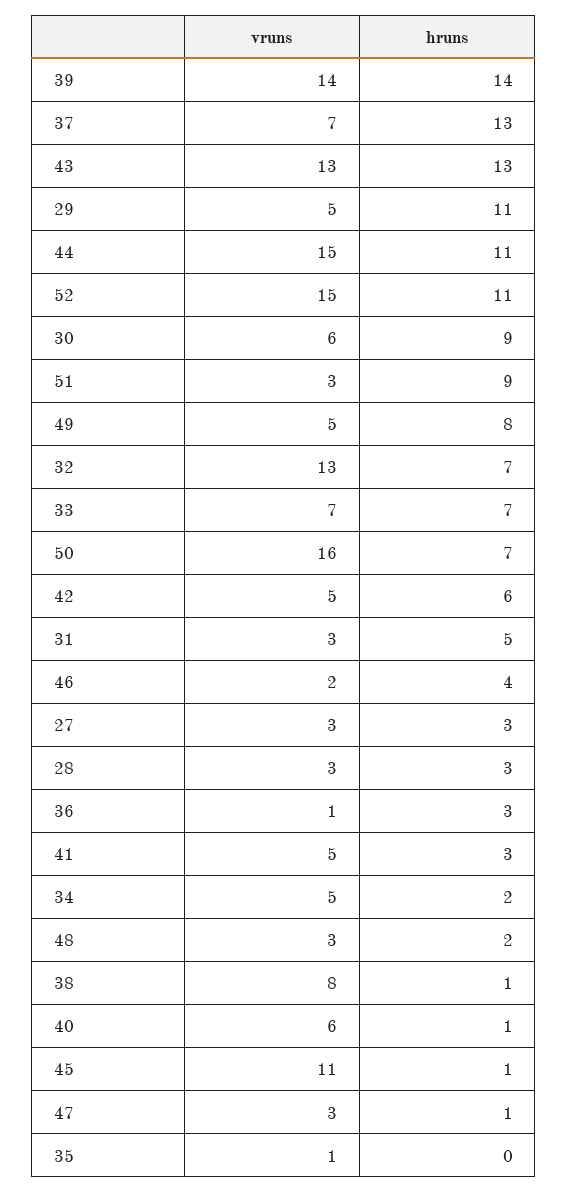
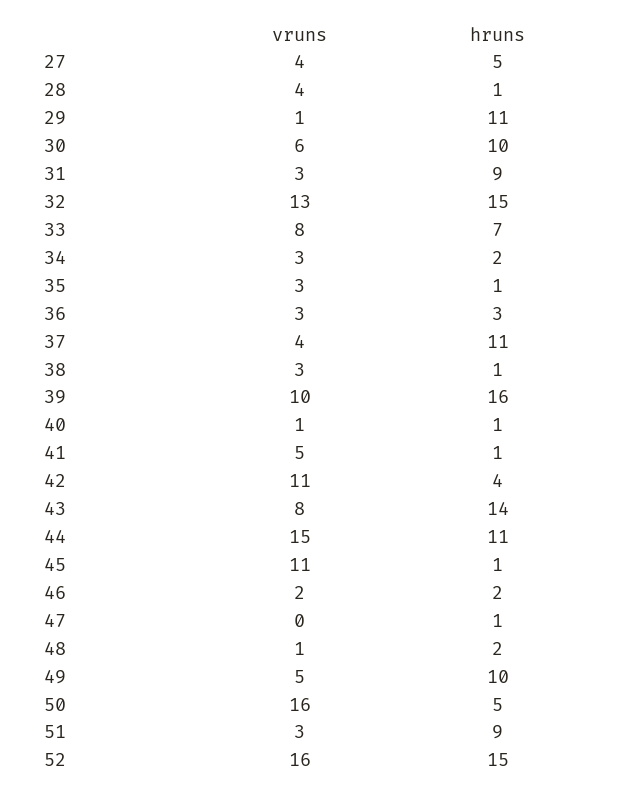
  {
    "vruns": {
-     "39": 14,
+     "39": 10,
-     "37": 7,
+     "37": 4,
-     "43": 13,
+     "43": 8,
-     "29": 5,
+     "29": 1,
      "44": 15,
-     "52": 15,
+     "52": 16,
      "30": 6,
      "51": 3,
      "49": 5,
      "32": 13,
-     "33": 7,
+     "33": 8,
      "50": 16,
-     "42": 5,
+     "42": 11,
      "31": 3,
      "46": 2,
-     "27": 3,
+     "27": 4,
-     "28": 3,
+     "28": 4,
-     "36": 1,
+     "36": 3,
      "41": 5,
-     "34": 5,
+     "34": 3,
-     "48": 3,
+     "48": 1,
-     "38": 8,
+     "38": 3,
-     "40": 6,
+     "40": 1,
      "45": 11,
-     "47": 3,
+     "47": 0,
-     "35": 1
+     "35": 3
    },
    "hruns": {
-     "39": 14,
+     "39": 16,
-     "37": 13,
+     "37": 11,
-     "43": 13,
+     "43": 14,
      "29": 11,
      "44": 11,
-     "52": 11,
+     "52": 15,
-     "30": 9,
+     "30": 10,
      "51": 9,
-     "49": 8,
+     "49": 10,
-     "32": 7,
+     "32": 15,
      "33": 7,
-     "50": 7,
+     "50": 5,
-     "42": 6,
+     "42": 4,
-     "31": 5,
+     "31": 9,
-     "46": 4,
+     "46": 2,
-     "27": 3,
+     "27": 5,
-     "28": 3,
+     "28": 1,
      "36": 3,
-     "41": 3,
+     "41": 1,
      "34": 2,
      "48": 2,
      "38": 1,
      "40": 1,
      "45": 1,
      "47": 1,
-     "35": 0
+     "35": 1
    }
  }

